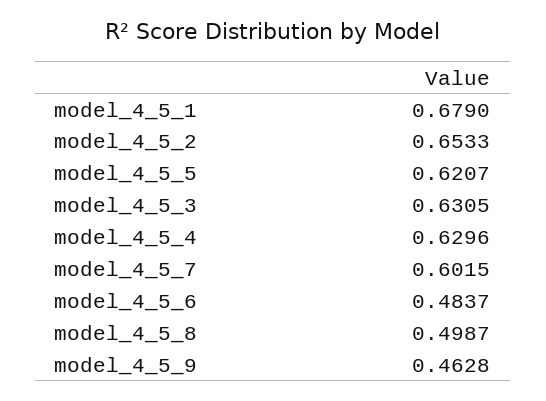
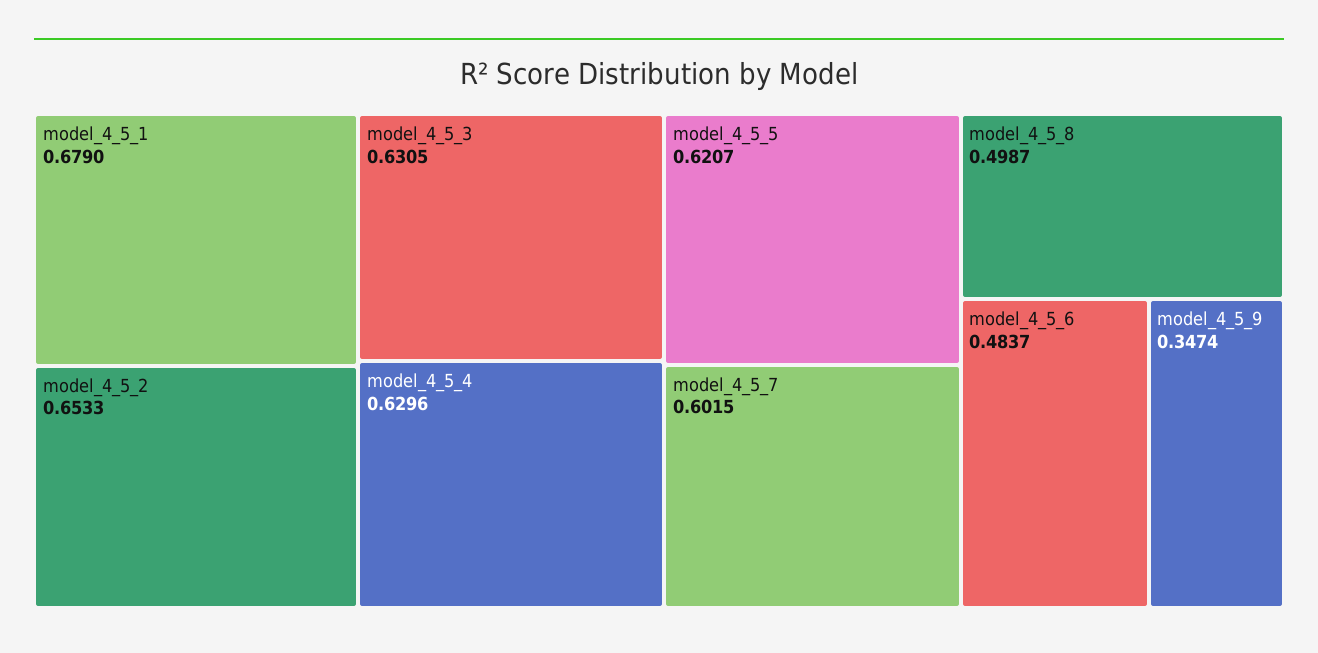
  {
    "model_4_5_1": 0.679,
    "model_4_5_2": 0.6533,
    "model_4_5_5": 0.6207,
    "model_4_5_3": 0.6305,
    "model_4_5_4": 0.6296,
    "model_4_5_7": 0.6015,
    "model_4_5_6": 0.4837,
    "model_4_5_8": 0.4987,
-   "model_4_5_9": 0.4628
+   "model_4_5_9": 0.3474
  }

